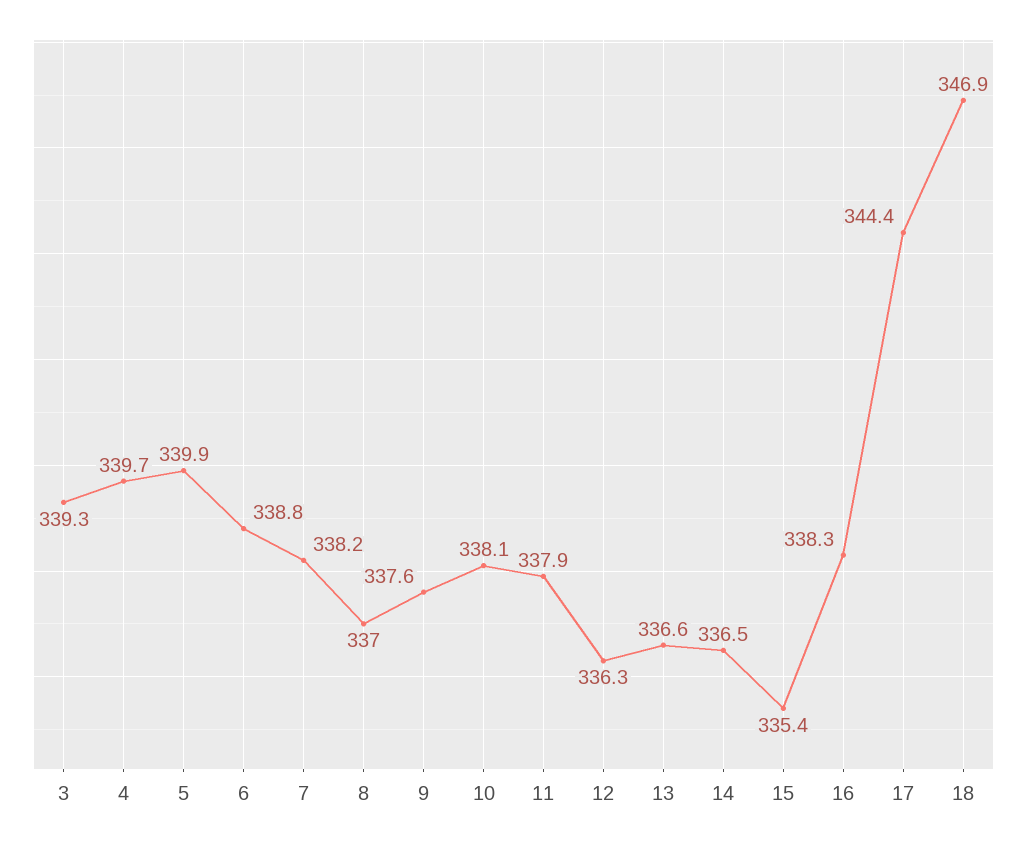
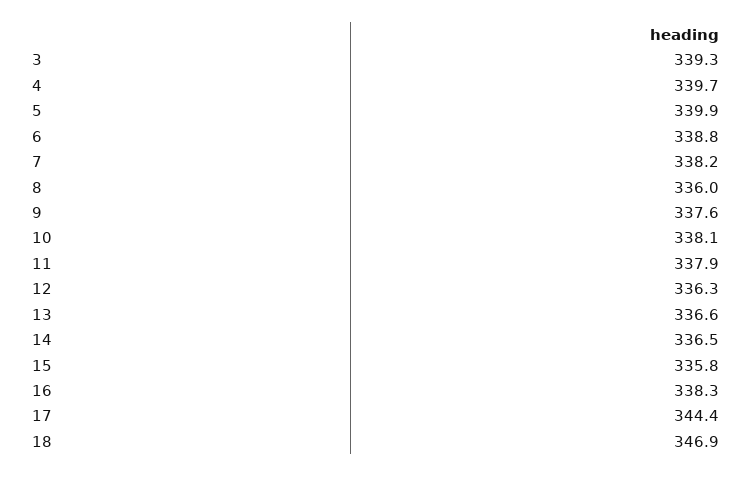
  {
    "3": 339.3,
    "4": 339.7,
    "5": 339.9,
    "6": 338.8,
    "7": 338.2,
-   "8": 337,
+   "8": 336,
    "9": 337.6,
    "10": 338.1,
    "11": 337.9,
    "12": 336.3,
    "13": 336.6,
    "14": 336.5,
-   "15": 335.4,
+   "15": 335.8,
    "16": 338.3,
    "17": 344.4,
    "18": 346.9
  }

